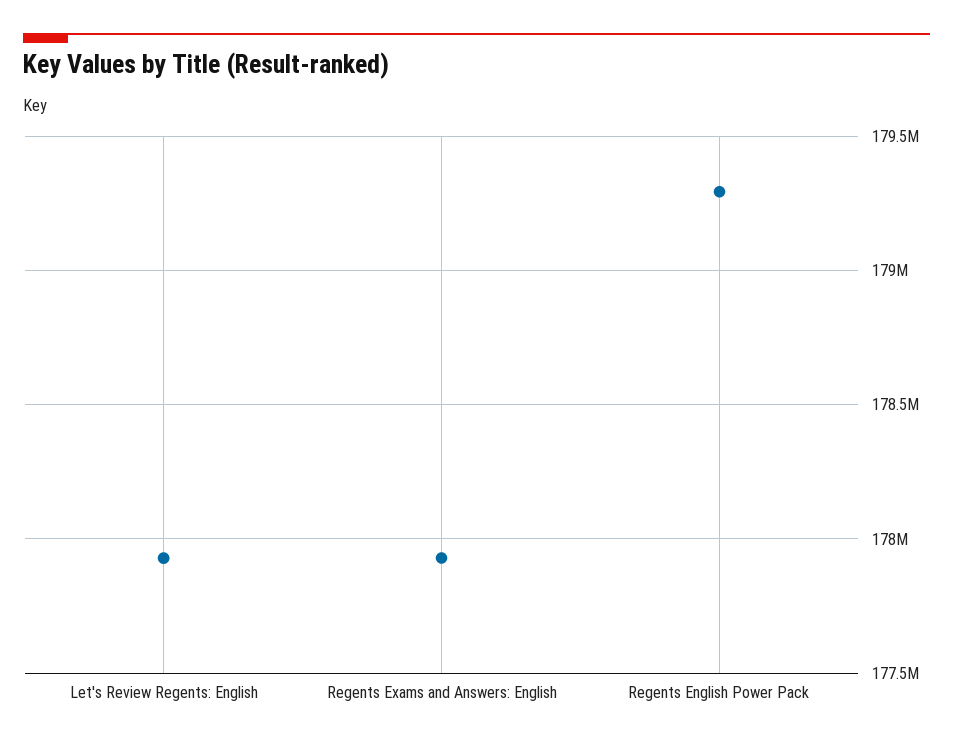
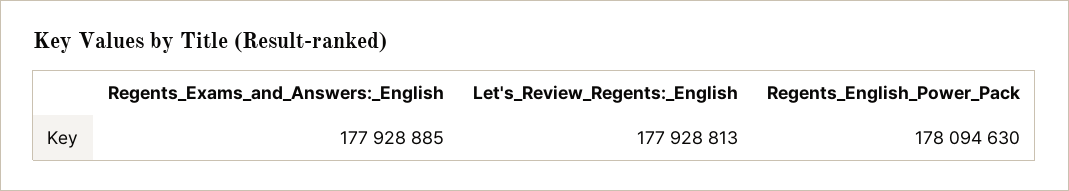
  {
    "Let's Review Regents: English": 177928813,
    "Regents Exams and Answers: English": 177928885,
-   "Regents English Power Pack": 179300000
+   "Regents English Power Pack": 178094630
  }

